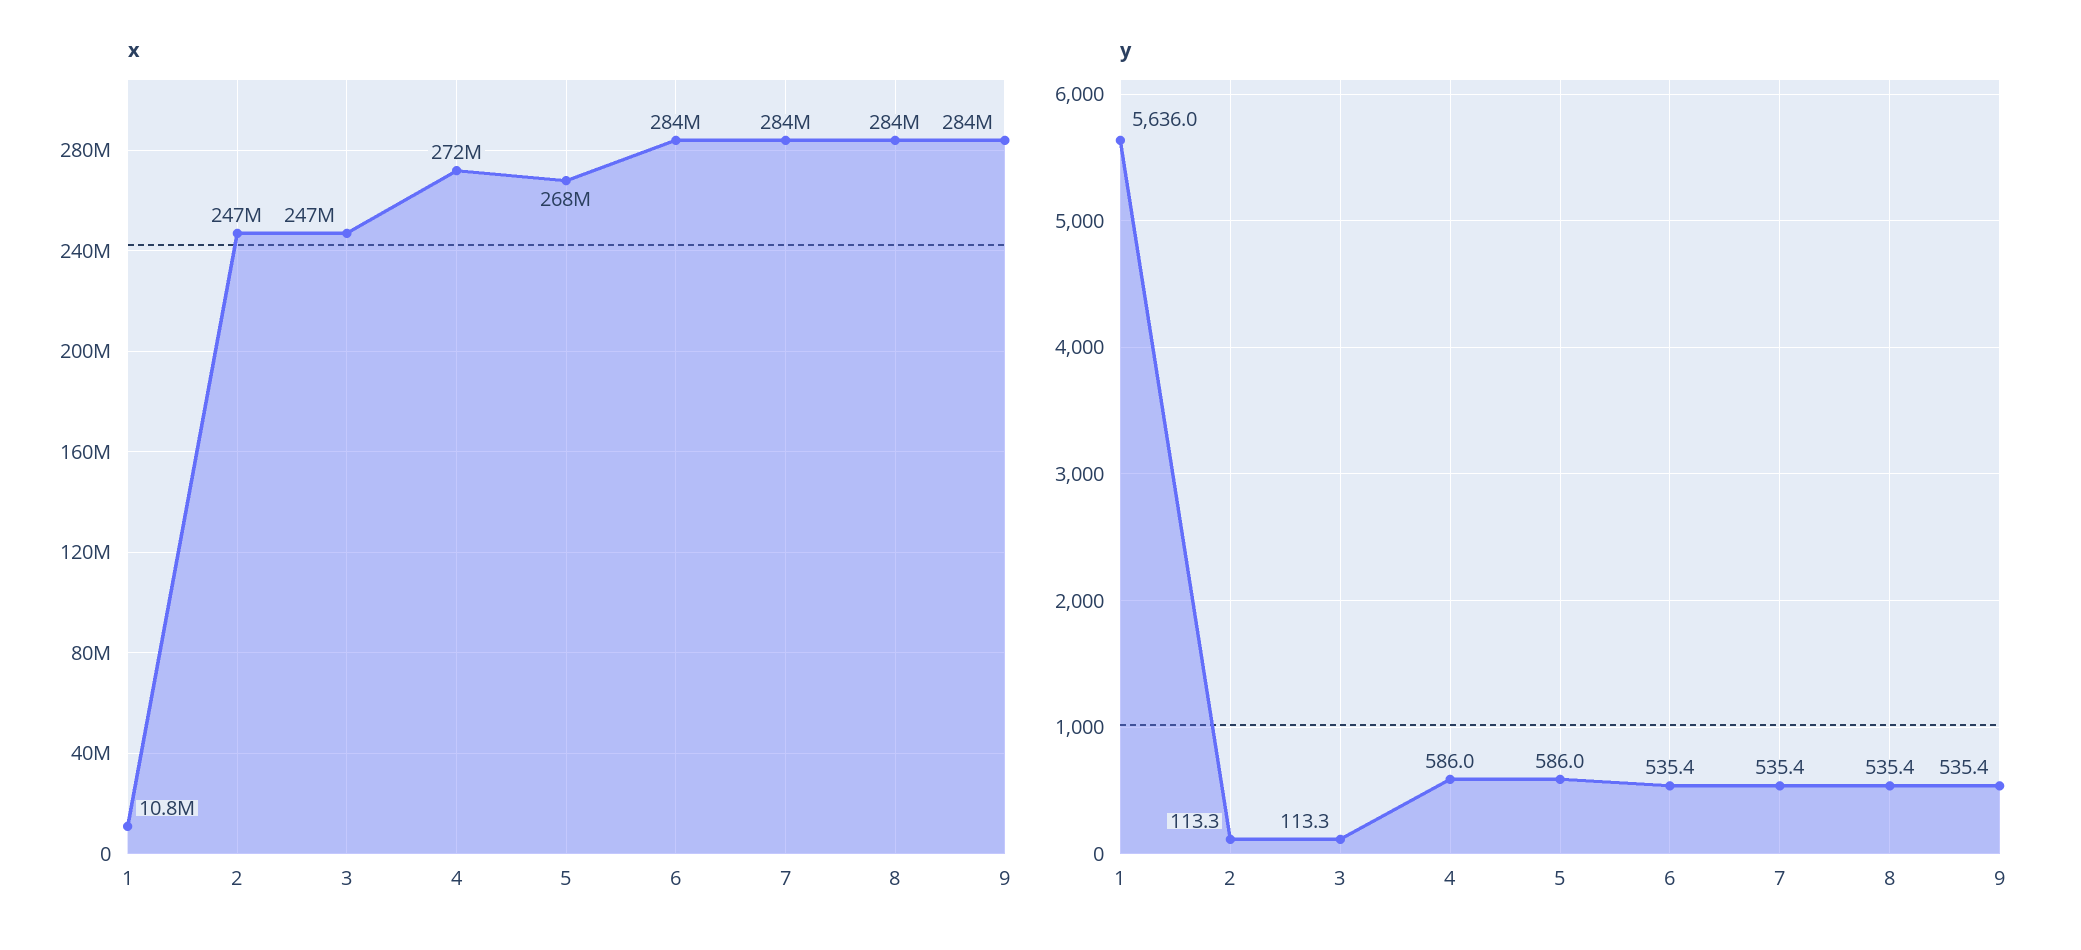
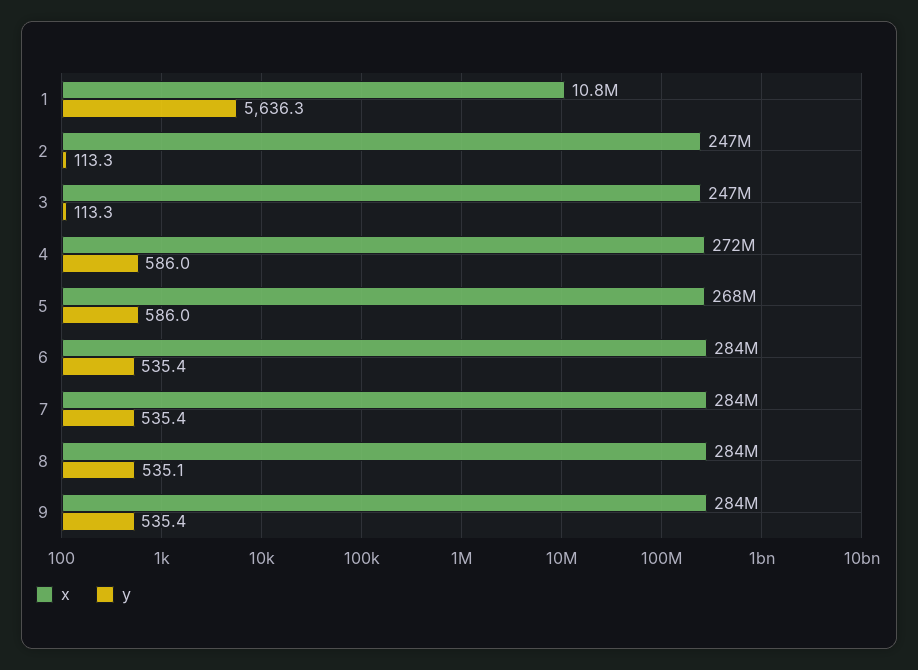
  {
    "x": {
      "1": 10800000,
      "2": 247000000,
      "3": 247000000,
      "4": 272000000,
      "5": 268000000,
      "6": 284000000,
      "7": 284000000,
      "8": 284000000,
      "9": 284000000
    },
    "y": {
-     "1": 5636,
+     "1": 5636.3,
      "2": 113.3,
      "3": 113.3,
      "4": 586,
      "5": 586,
      "6": 535.4,
      "7": 535.4,
-     "8": 535.4,
+     "8": 535.1,
      "9": 535.4
    }
  }

